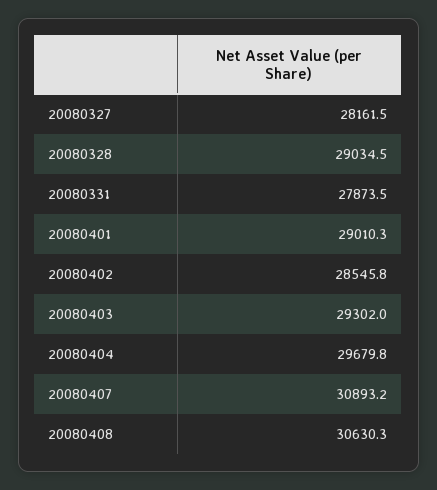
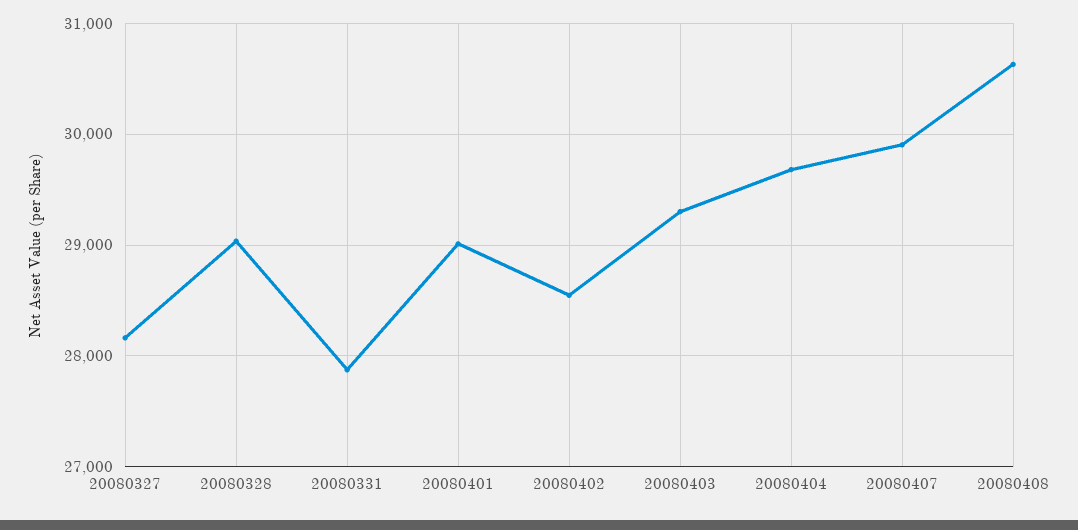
  {
    "20080327": 28161.5,
    "20080328": 29034.5,
    "20080331": 27873.5,
    "20080401": 29010.3,
    "20080402": 28545.8,
    "20080403": 29302,
    "20080404": 29679.8,
-   "20080407": 30893.2,
+   "20080407": 29900,
    "20080408": 30630.3
  }

